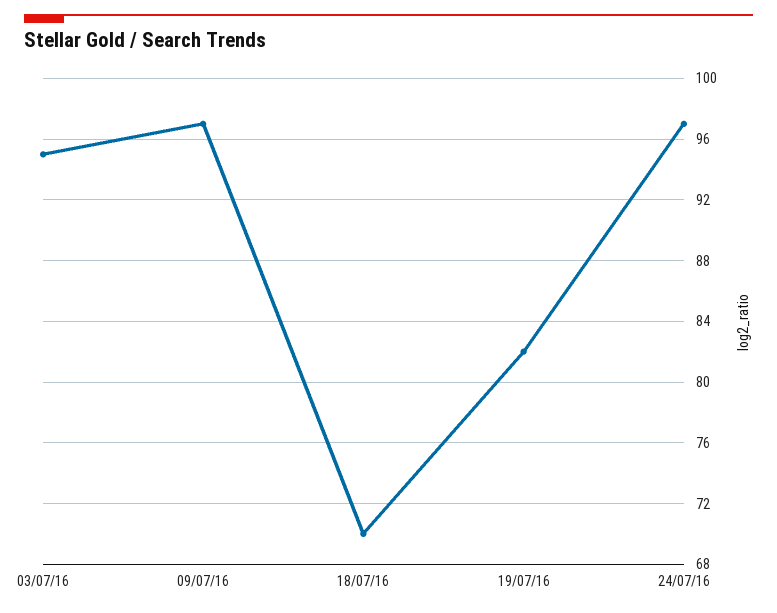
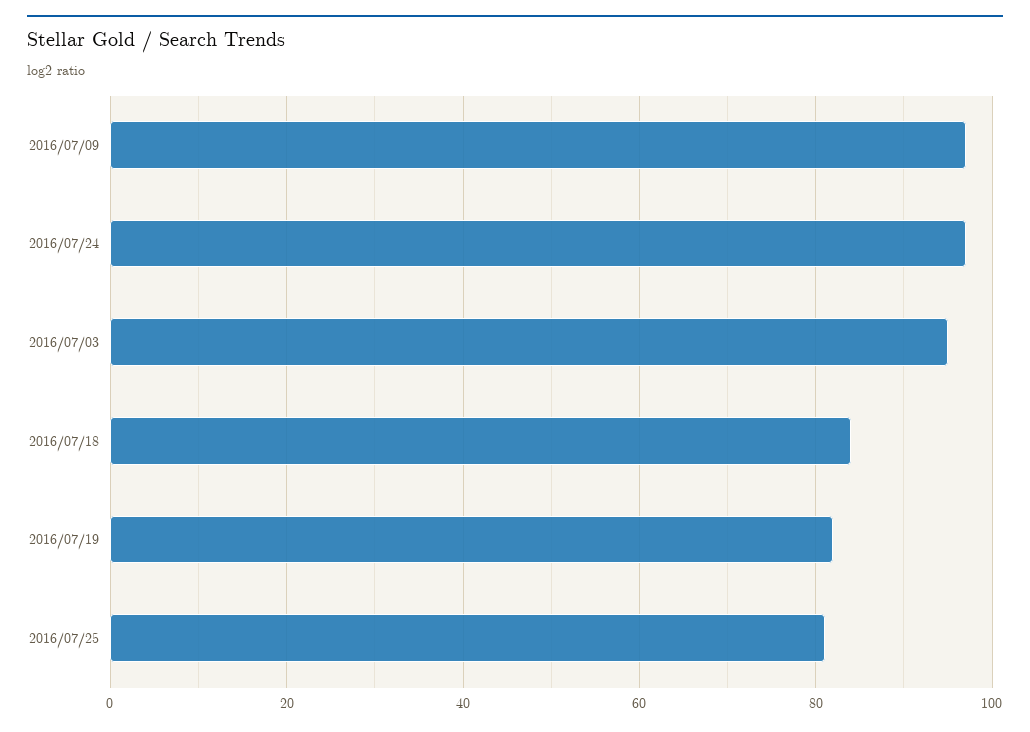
  {
    "03/07/16": 95,
    "09/07/16": 97,
-   "18/07/16": 70,
+   "18/07/16": 85,
    "19/07/16": 82,
-   "24/07/16": 97
+   "24/07/16": 97,
+   "2016/07/25": 80
  }

